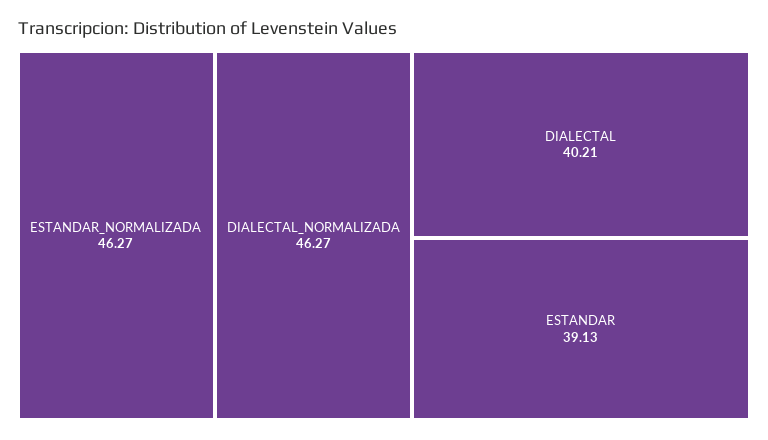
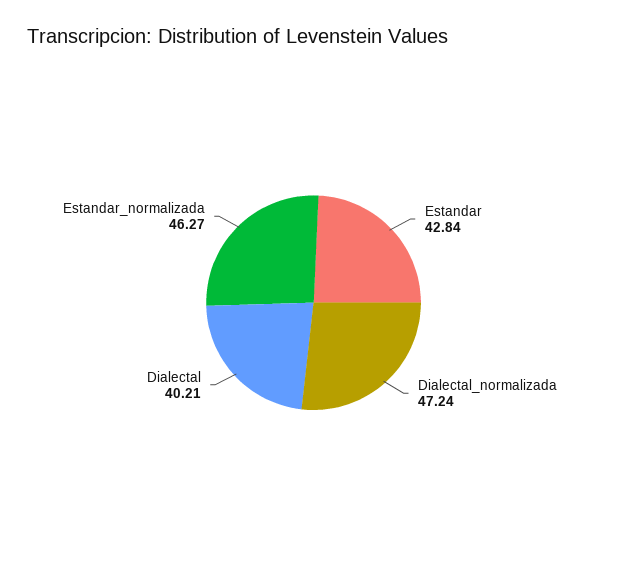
  {
    "ESTANDAR_NORMALIZADA": 46.27,
-   "DIALECTAL_NORMALIZADA": 46.27,
+   "DIALECTAL_NORMALIZADA": 47.24,
    "DIALECTAL": 40.21,
-   "ESTANDAR": 39.13
+   "ESTANDAR": 42.84
  }

